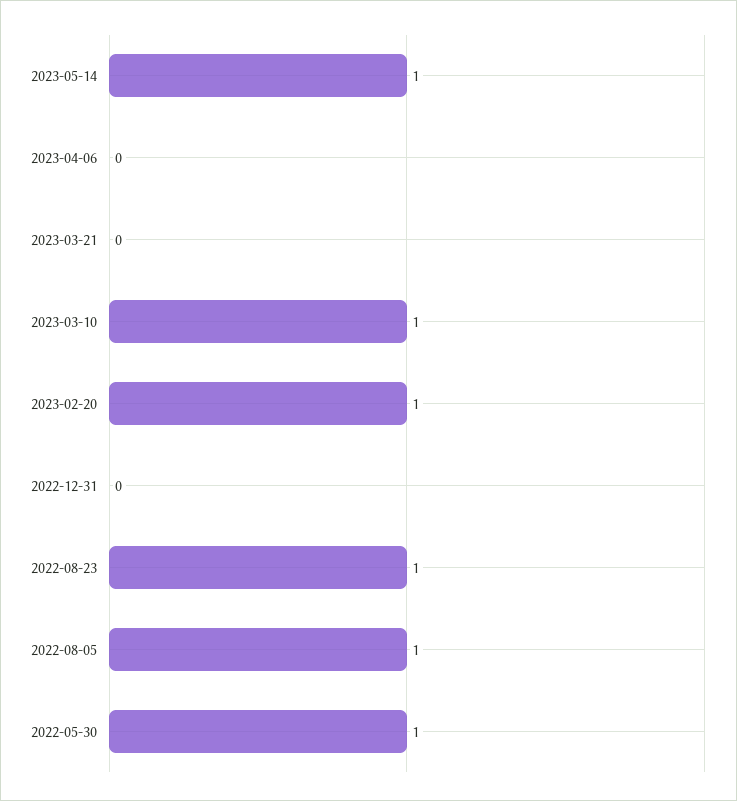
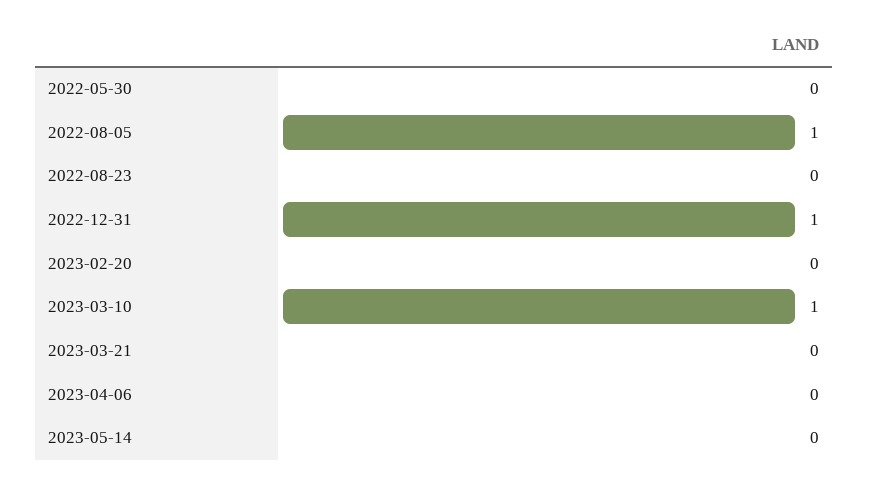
  {
-   "2023-05-14": 1,
+   "2023-05-14": 0,
    "2023-04-06": 0,
    "2023-03-21": 0,
    "2023-03-10": 1,
-   "2023-02-20": 1,
+   "2023-02-20": 0,
-   "2022-12-31": 0,
+   "2022-12-31": 1,
-   "2022-08-23": 1,
+   "2022-08-23": 0,
    "2022-08-05": 1,
-   "2022-05-30": 1
+   "2022-05-30": 0
  }

